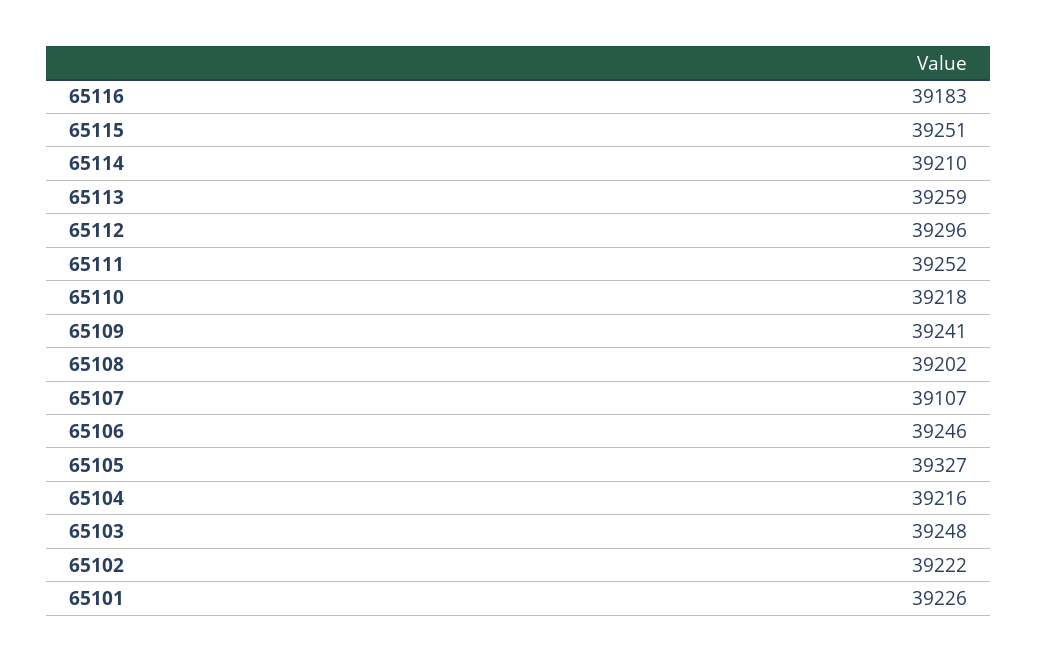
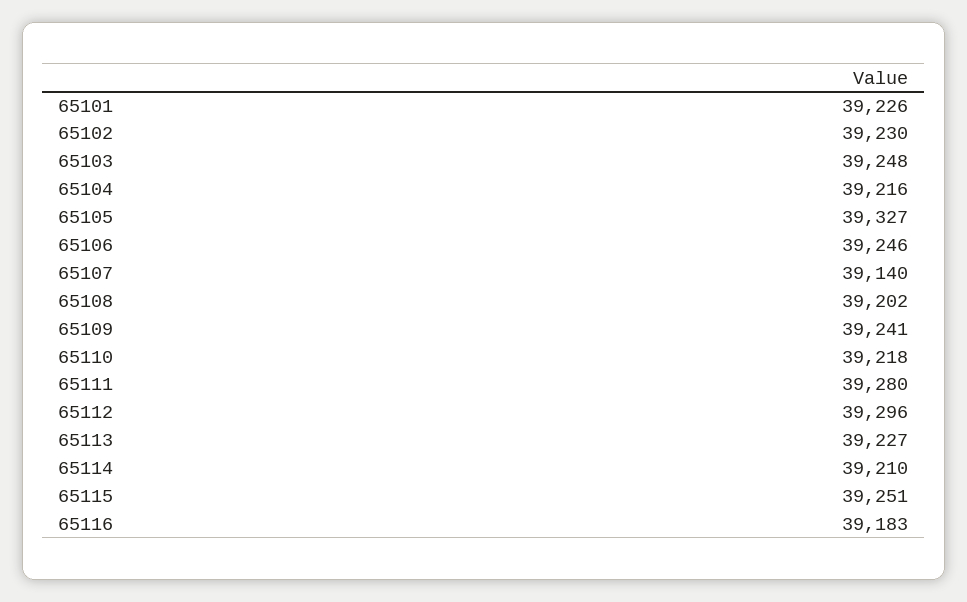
  {
    "65116": 39183,
    "65115": 39251,
    "65114": 39210,
-   "65113": 39259,
+   "65113": 39227,
    "65112": 39296,
-   "65111": 39252,
+   "65111": 39280,
    "65110": 39218,
    "65109": 39241,
    "65108": 39202,
-   "65107": 39107,
+   "65107": 39140,
    "65106": 39246,
    "65105": 39327,
    "65104": 39216,
    "65103": 39248,
-   "65102": 39222,
+   "65102": 39230,
    "65101": 39226
  }

